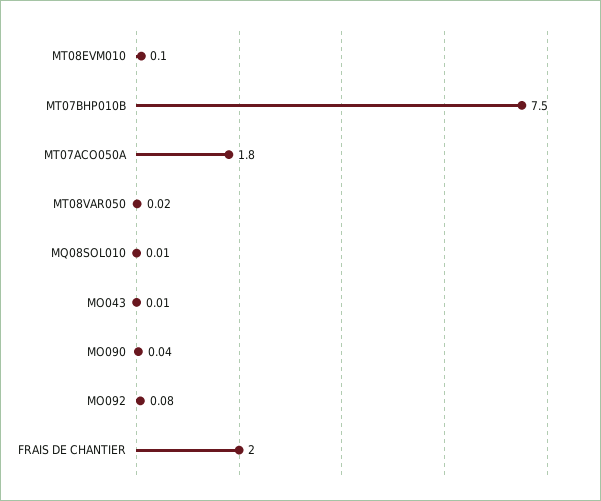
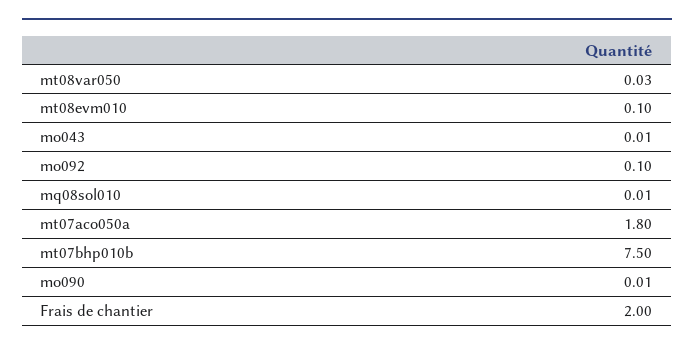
  {
    "MT08EVM010": 0.1,
    "MT07BHP010B": 7.5,
    "MT07ACO050A": 1.8,
-   "MT08VAR050": 0.02,
+   "MT08VAR050": 0.03,
    "MQ08SOL010": 0.01,
    "MO043": 0.01,
-   "MO090": 0.04,
+   "MO090": 0.01,
-   "MO092": 0.08,
+   "MO092": 0.1,
    "FRAIS DE CHANTIER": 2
  }

